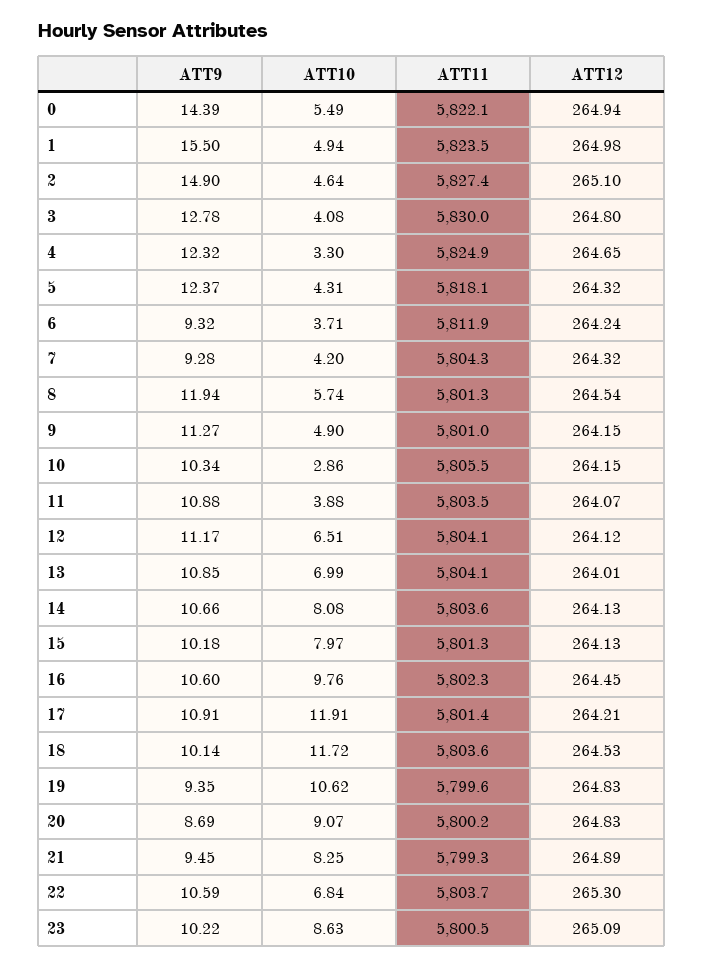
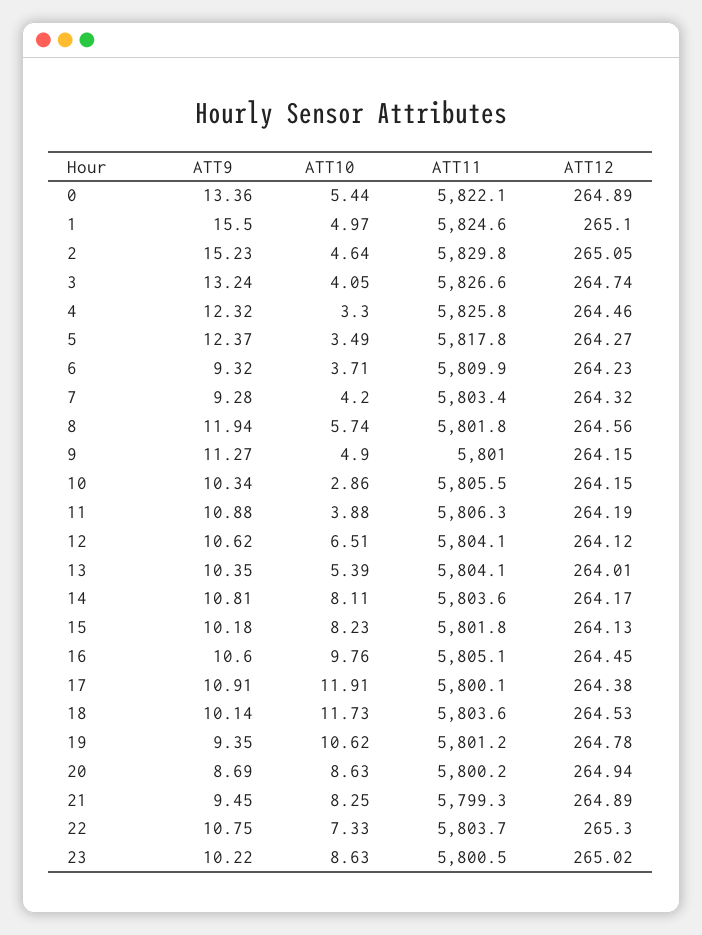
  {
    "ATT9": {
-     "0": 14.39,
+     "0": 13.36,
      "1": 15.5,
-     "2": 14.9,
+     "2": 15.23,
-     "3": 12.78,
+     "3": 13.24,
      "4": 12.32,
      "5": 12.37,
      "6": 9.32,
      "7": 9.28,
      "8": 11.94,
      "9": 11.27,
      "10": 10.34,
      "11": 10.88,
-     "12": 11.17,
+     "12": 10.62,
-     "13": 10.85,
+     "13": 10.35,
-     "14": 10.66,
+     "14": 10.81,
      "15": 10.18,
      "16": 10.6,
      "17": 10.91,
      "18": 10.14,
      "19": 9.35,
      "20": 8.69,
      "21": 9.45,
-     "22": 10.59,
+     "22": 10.75,
      "23": 10.22
    },
    "ATT10": {
-     "0": 5.49,
+     "0": 5.44,
-     "1": 4.94,
+     "1": 4.97,
      "2": 4.64,
-     "3": 4.08,
+     "3": 4.05,
      "4": 3.3,
-     "5": 4.31,
+     "5": 3.49,
      "6": 3.71,
      "7": 4.2,
      "8": 5.74,
      "9": 4.9,
      "10": 2.86,
      "11": 3.88,
      "12": 6.51,
-     "13": 6.99,
+     "13": 5.39,
-     "14": 8.08,
+     "14": 8.11,
-     "15": 7.97,
+     "15": 8.23,
      "16": 9.76,
      "17": 11.91,
-     "18": 11.72,
+     "18": 11.73,
      "19": 10.62,
-     "20": 9.07,
+     "20": 8.63,
      "21": 8.25,
-     "22": 6.84,
+     "22": 7.33,
      "23": 8.63
    },
    "ATT11": {
      "0": 5822.1,
-     "1": 5823.5,
+     "1": 5824.6,
-     "2": 5827.4,
+     "2": 5829.8,
-     "3": 5830,
+     "3": 5826.6,
-     "4": 5824.9,
+     "4": 5825.8,
-     "5": 5818.1,
+     "5": 5817.8,
-     "6": 5811.9,
+     "6": 5809.9,
-     "7": 5804.3,
+     "7": 5803.4,
-     "8": 5801.3,
+     "8": 5801.8,
      "9": 5801,
      "10": 5805.5,
-     "11": 5803.5,
+     "11": 5806.3,
      "12": 5804.1,
      "13": 5804.1,
      "14": 5803.6,
-     "15": 5801.3,
+     "15": 5801.8,
-     "16": 5802.3,
+     "16": 5805.1,
-     "17": 5801.4,
+     "17": 5800.1,
      "18": 5803.6,
-     "19": 5799.6,
+     "19": 5801.2,
      "20": 5800.2,
      "21": 5799.3,
      "22": 5803.7,
      "23": 5800.5
    },
    "ATT12": {
-     "0": 264.94,
+     "0": 264.89,
-     "1": 264.98,
+     "1": 265.1,
-     "2": 265.1,
+     "2": 265.05,
-     "3": 264.8,
+     "3": 264.74,
-     "4": 264.65,
+     "4": 264.46,
-     "5": 264.32,
+     "5": 264.27,
-     "6": 264.24,
+     "6": 264.23,
      "7": 264.32,
-     "8": 264.54,
+     "8": 264.56,
      "9": 264.15,
      "10": 264.15,
-     "11": 264.07,
+     "11": 264.19,
      "12": 264.12,
      "13": 264.01,
-     "14": 264.13,
+     "14": 264.17,
      "15": 264.13,
      "16": 264.45,
-     "17": 264.21,
+     "17": 264.38,
      "18": 264.53,
-     "19": 264.83,
+     "19": 264.78,
-     "20": 264.83,
+     "20": 264.94,
      "21": 264.89,
      "22": 265.3,
-     "23": 265.09
+     "23": 265.02
    }
  }

